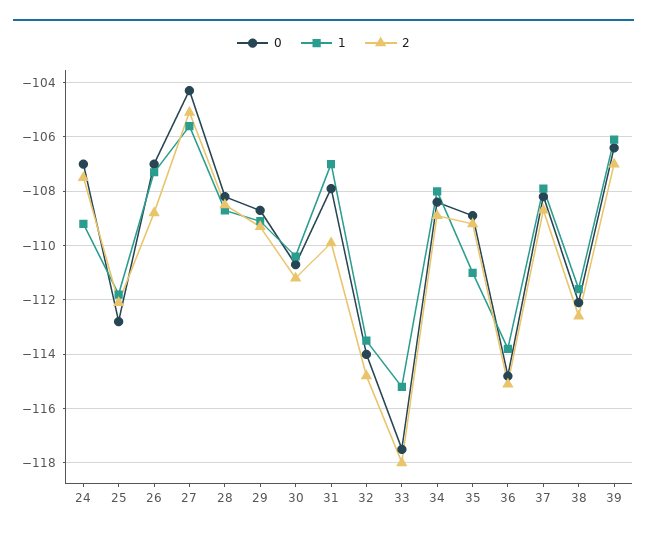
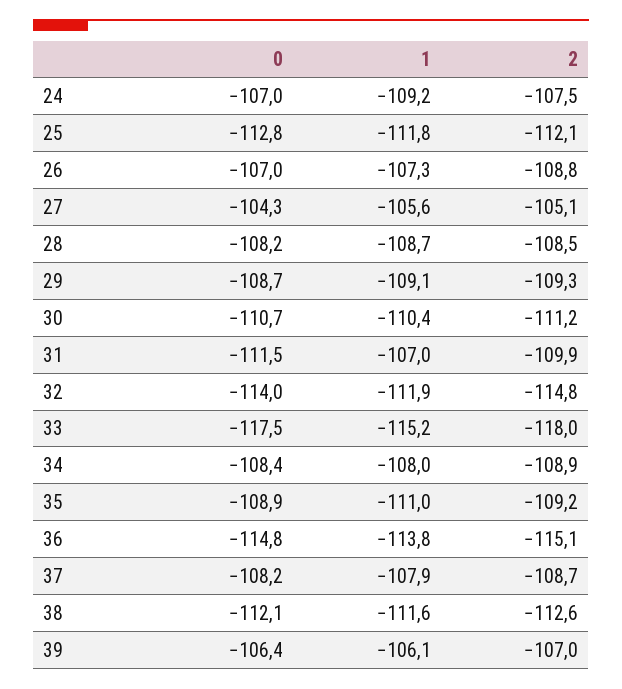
  {
    "0": {
      "24": -107,
      "25": -112.8,
      "26": -107,
      "27": -104.3,
      "28": -108.2,
      "29": -108.7,
      "30": -110.7,
-     "31": -108,
+     "31": -111.5,
      "32": -114,
      "33": -117.5,
      "34": -108.4,
      "35": -108.9,
      "36": -114.8,
      "37": -108.2,
      "38": -112.1,
      "39": -106.4
    },
    "1": {
      "24": -109.2,
      "25": -111.8,
      "26": -107.3,
      "27": -105.6,
      "28": -108.7,
      "29": -109.1,
      "30": -110.4,
      "31": -107,
-     "32": -113.5,
+     "32": -111.9,
      "33": -115.2,
      "34": -108,
      "35": -111,
      "36": -113.8,
      "37": -107.9,
      "38": -111.6,
      "39": -106.1
    },
    "2": {
      "24": -107.5,
      "25": -112.1,
      "26": -108.8,
      "27": -105.1,
      "28": -108.5,
      "29": -109.3,
      "30": -111.2,
      "31": -109.9,
      "32": -114.8,
      "33": -118,
      "34": -108.9,
      "35": -109.2,
      "36": -115.1,
      "37": -108.7,
      "38": -112.6,
      "39": -107
    }
  }

